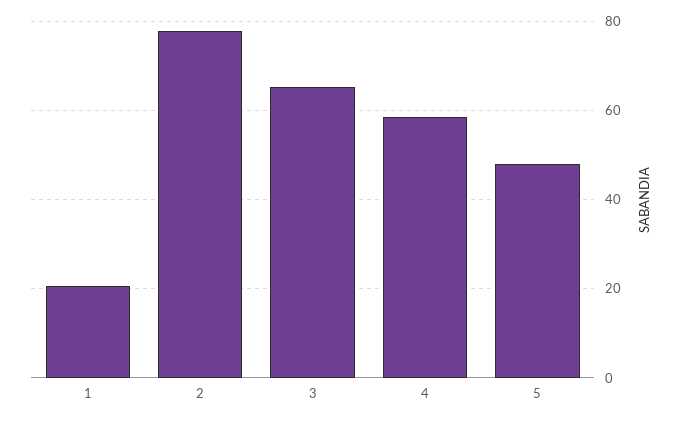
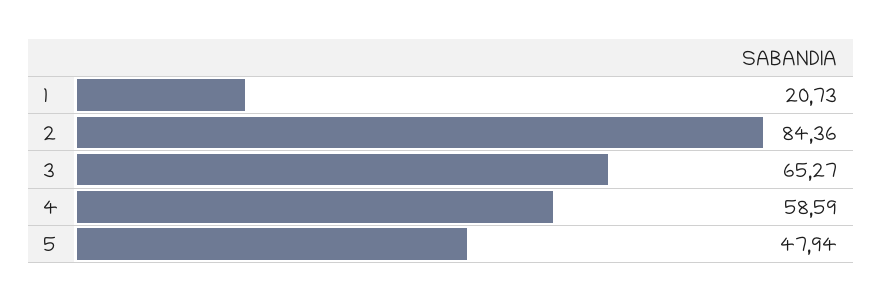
  {
    "1": 20.73,
-   "2": 78,
+   "2": 84.36,
    "3": 65.27,
    "4": 58.59,
    "5": 47.94
  }

